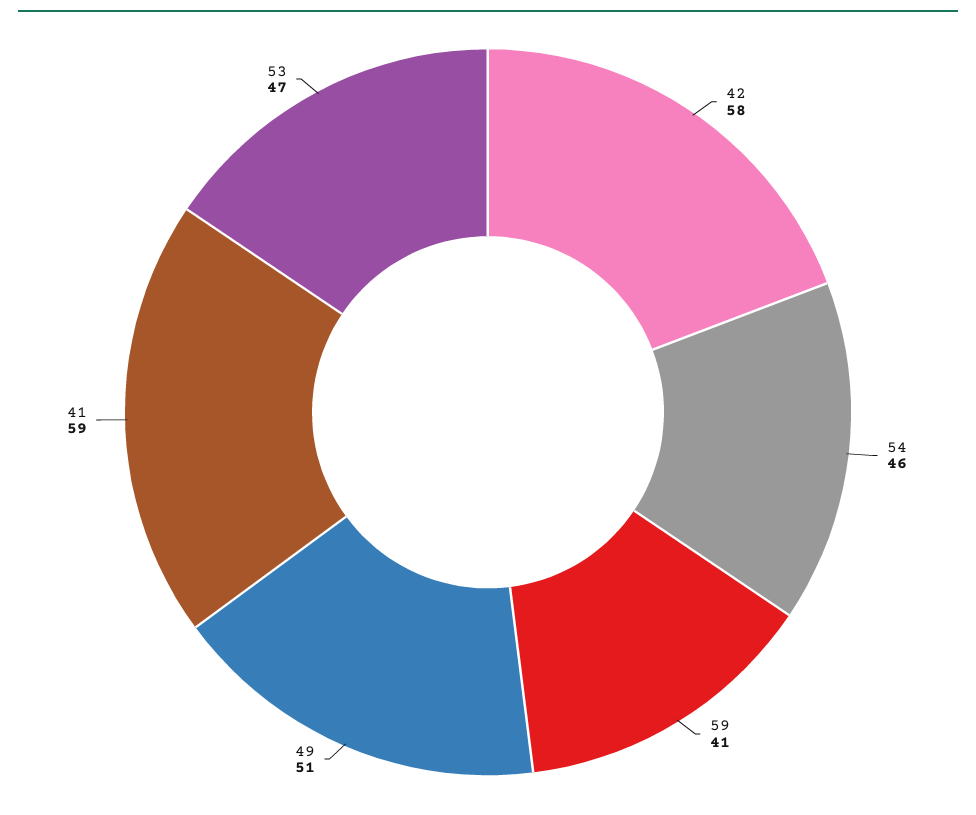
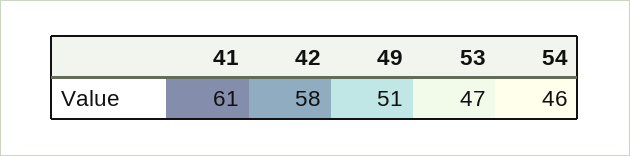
  {
    "42": 58,
    "54": 46,
-   "59": 41,
    "49": 51,
-   "41": 59,
+   "41": 61,
    "53": 47
  }

